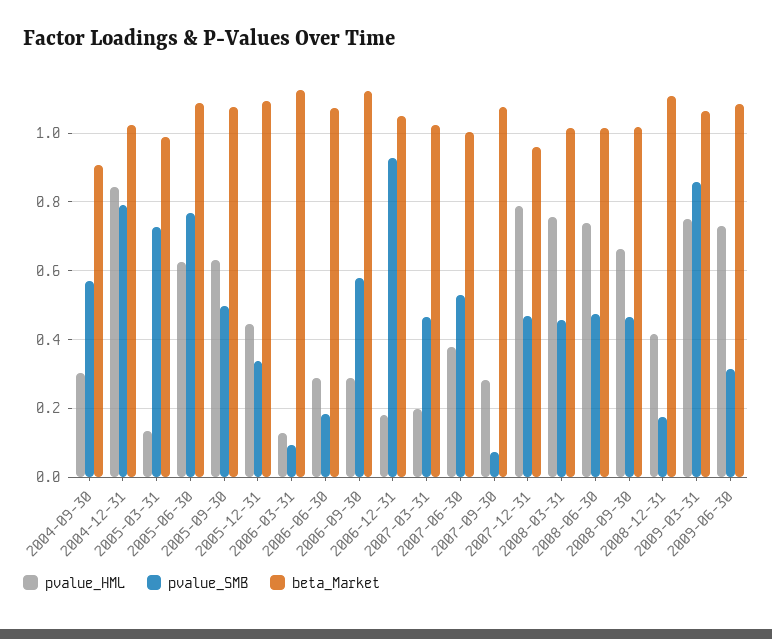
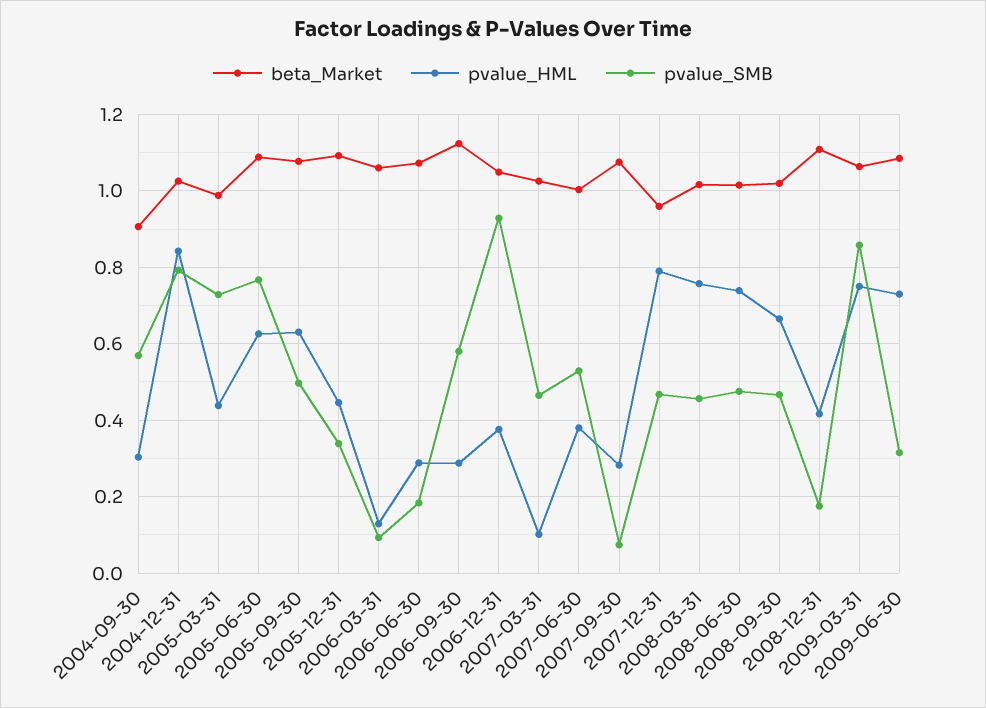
  {
    "pvalue_HML": {
      "2004-09-30": 0.3,
      "2004-12-31": 0.84,
-     "2005-03-31": 0.14,
+     "2005-03-31": 0.44,
      "2005-06-30": 0.62,
      "2005-09-30": 0.64,
      "2005-12-31": 0.44,
      "2006-03-31": 0.12,
      "2006-06-30": 0.28,
      "2006-09-30": 0.28,
-     "2006-12-31": 0.18,
+     "2006-12-31": 0.38,
-     "2007-03-31": 0.2,
+     "2007-03-31": 0.1,
      "2007-06-30": 0.38,
      "2007-09-30": 0.28,
      "2007-12-31": 0.78,
      "2008-03-31": 0.76,
      "2008-06-30": 0.74,
      "2008-09-30": 0.66,
      "2008-12-31": 0.42,
      "2009-03-31": 0.76,
      "2009-06-30": 0.72
    },
    "pvalue_SMB": {
      "2004-09-30": 0.56,
      "2004-12-31": 0.8,
      "2005-03-31": 0.72,
      "2005-06-30": 0.76,
      "2005-09-30": 0.5,
      "2005-12-31": 0.34,
      "2006-03-31": 0.1,
      "2006-06-30": 0.18,
      "2006-09-30": 0.58,
      "2006-12-31": 0.92,
      "2007-03-31": 0.46,
      "2007-06-30": 0.52,
      "2007-09-30": 0.08,
      "2007-12-31": 0.46,
      "2008-03-31": 0.46,
      "2008-06-30": 0.48,
      "2008-09-30": 0.46,
      "2008-12-31": 0.18,
      "2009-03-31": 0.86,
      "2009-06-30": 0.32
    },
    "beta_Market": {
      "2004-09-30": 0.9,
      "2004-12-31": 1.02,
      "2005-03-31": 0.98,
      "2005-06-30": 1.08,
      "2005-09-30": 1.08,
      "2005-12-31": 1.1,
-     "2006-03-31": 1.12,
+     "2006-03-31": 1.06,
      "2006-06-30": 1.08,
      "2006-09-30": 1.12,
      "2006-12-31": 1.04,
      "2007-03-31": 1.02,
      "2007-06-30": 1,
      "2007-09-30": 1.08,
      "2007-12-31": 0.96,
      "2008-03-31": 1.02,
      "2008-06-30": 1.02,
      "2008-09-30": 1.02,
      "2008-12-31": 1.1,
      "2009-03-31": 1.06,
      "2009-06-30": 1.08
    }
  }

